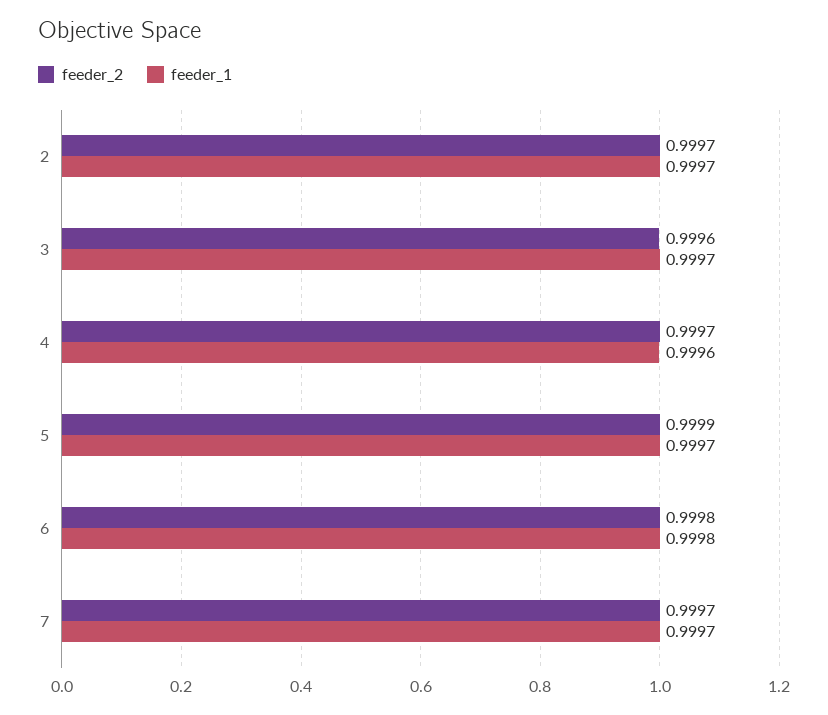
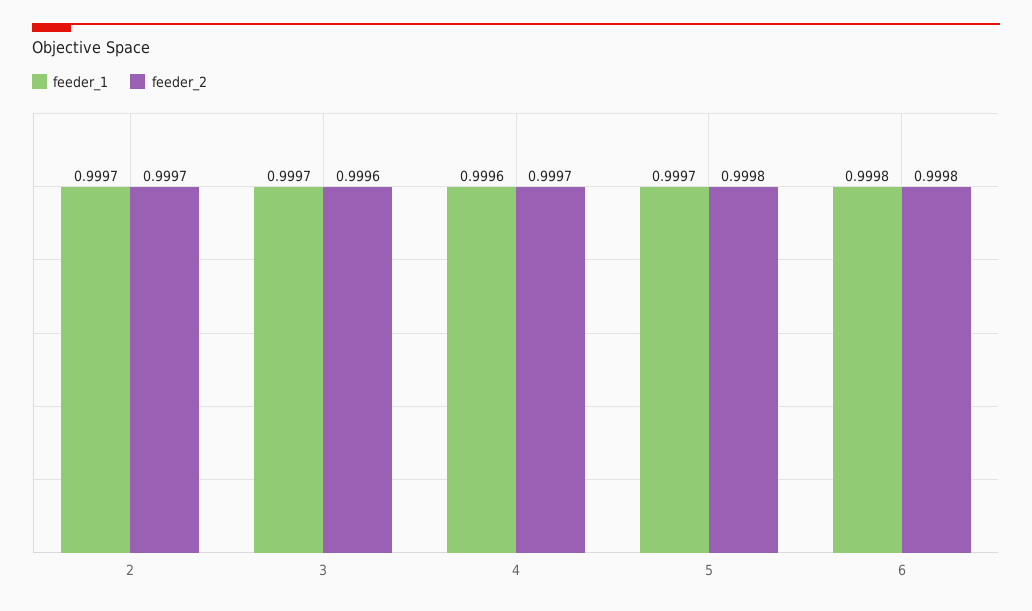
  {
    "feeder_2": {
      "2": 0.9997,
      "3": 0.9996,
      "4": 0.9997,
-     "5": 0.9999,
+     "5": 0.9998,
-     "6": 0.9998,
+     "6": 0.9998
-     "7": 0.9997
    },
    "feeder_1": {
      "2": 0.9997,
      "3": 0.9997,
      "4": 0.9996,
      "5": 0.9997,
-     "6": 0.9998,
+     "6": 0.9998
-     "7": 0.9997
    }
  }

